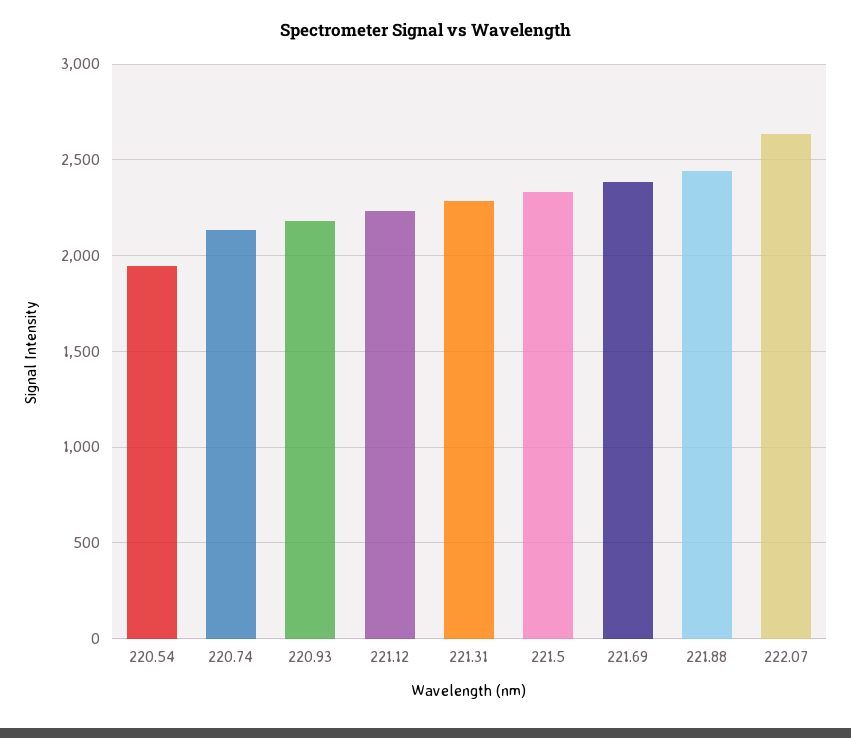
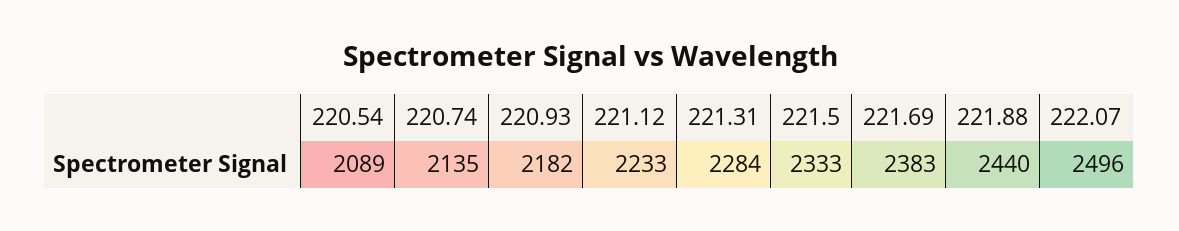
  {
-   "220.54": 1950,
+   "220.54": 2089,
    "220.74": 2135,
    "220.93": 2182,
    "221.12": 2233,
    "221.31": 2284,
    "221.5": 2333,
    "221.69": 2383,
    "221.88": 2440,
-   "222.07": 2650
+   "222.07": 2496
  }

